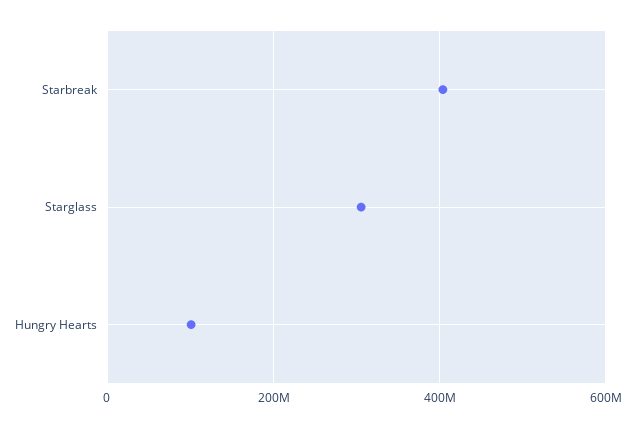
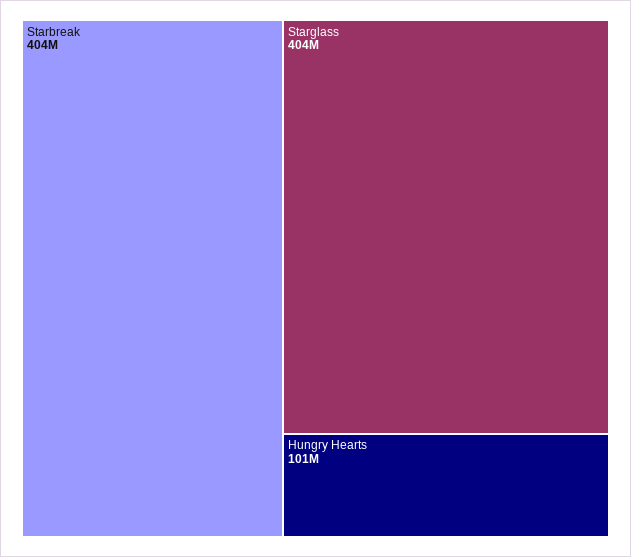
  {
    "Starbreak": 404000000,
-   "Starglass": 300000000,
+   "Starglass": 404000000,
    "Hungry Hearts": 101000000
  }

